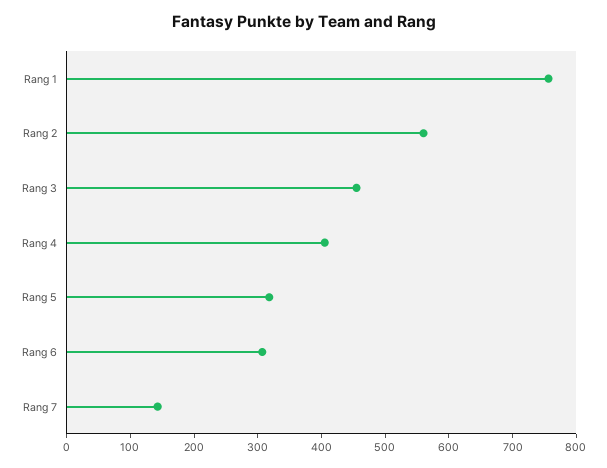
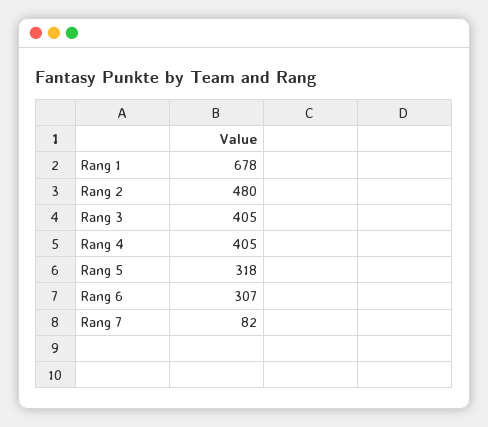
  {
-   "Rang 1": 760,
+   "Rang 1": 678,
-   "Rang 2": 560,
+   "Rang 2": 480,
-   "Rang 3": 460,
+   "Rang 3": 405,
    "Rang 4": 405,
    "Rang 5": 318,
    "Rang 6": 307,
-   "Rang 7": 140
+   "Rang 7": 82
  }

